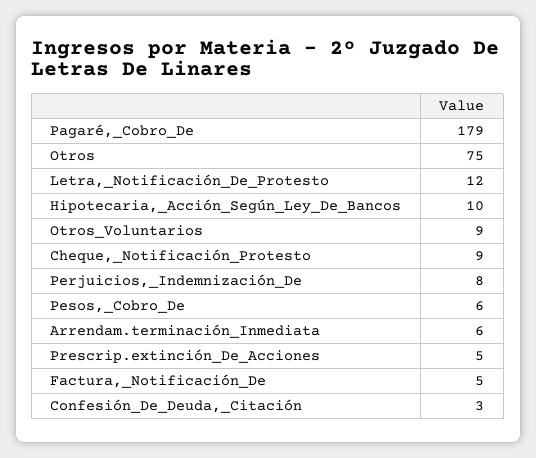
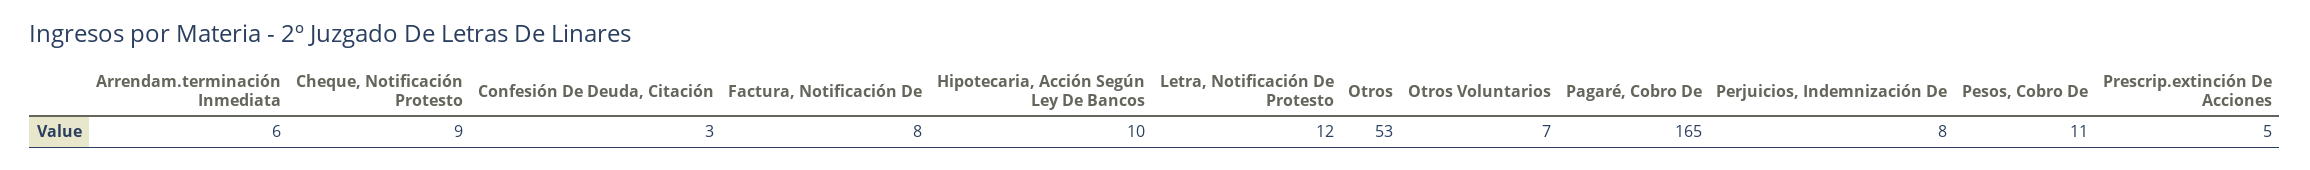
  {
-   "Pagaré,_Cobro_De": 179,
+   "Pagaré,_Cobro_De": 165,
-   "Otros": 75,
+   "Otros": 53,
    "Letra,_Notificación_De_Protesto": 12,
    "Hipotecaria,_Acción_Según_Ley_De_Bancos": 10,
-   "Otros_Voluntarios": 9,
+   "Otros_Voluntarios": 7,
    "Cheque,_Notificación_Protesto": 9,
    "Perjuicios,_Indemnización_De": 8,
-   "Pesos,_Cobro_De": 6,
+   "Pesos,_Cobro_De": 11,
    "Arrendam.terminación_Inmediata": 6,
    "Prescrip.extinción_De_Acciones": 5,
-   "Factura,_Notificación_De": 5,
+   "Factura,_Notificación_De": 8,
    "Confesión_De_Deuda,_Citación": 3
  }

